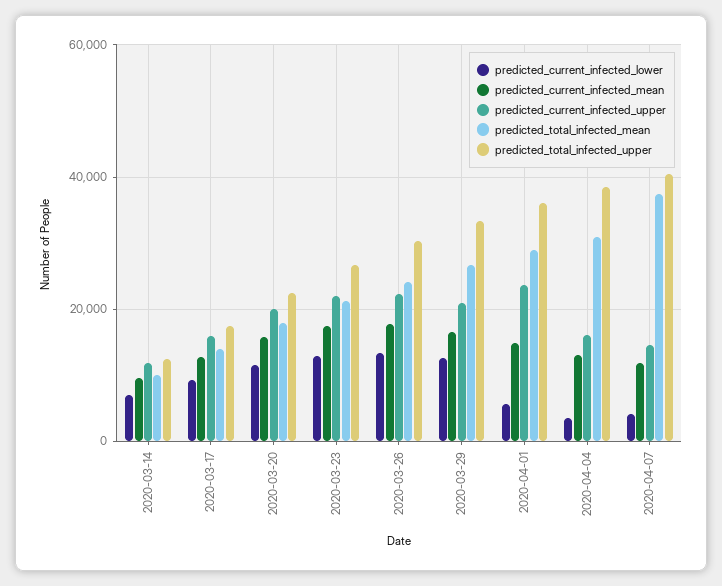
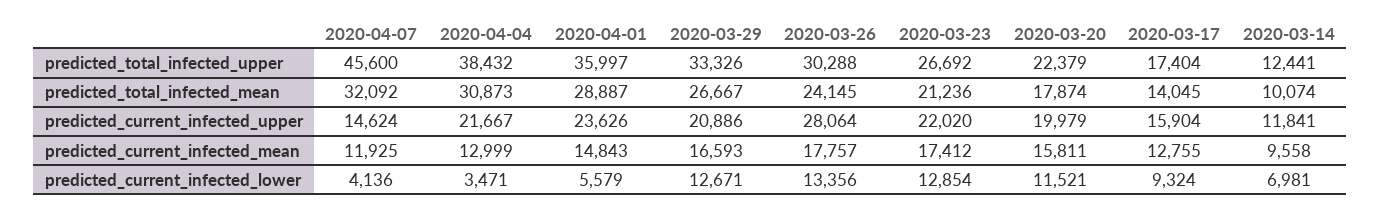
  {
    "predicted_current_infected_lower": {
      "2020-03-14": 6981,
      "2020-03-17": 9324,
      "2020-03-20": 11521,
      "2020-03-23": 12854,
      "2020-03-26": 13356,
      "2020-03-29": 12671,
      "2020-04-01": 5579,
      "2020-04-04": 3471,
      "2020-04-07": 4136
    },
    "predicted_current_infected_mean": {
      "2020-03-14": 9558,
      "2020-03-17": 12755,
      "2020-03-20": 15811,
      "2020-03-23": 17412,
      "2020-03-26": 17757,
      "2020-03-29": 16593,
      "2020-04-01": 14843,
      "2020-04-04": 12999,
      "2020-04-07": 11925
    },
    "predicted_current_infected_upper": {
      "2020-03-14": 11841,
      "2020-03-17": 15904,
      "2020-03-20": 19979,
      "2020-03-23": 22020,
-     "2020-03-26": 22000,
+     "2020-03-26": 28064,
      "2020-03-29": 20886,
      "2020-04-01": 23626,
-     "2020-04-04": 16000,
+     "2020-04-04": 21667,
      "2020-04-07": 14624
    },
    "predicted_total_infected_mean": {
      "2020-03-14": 10074,
      "2020-03-17": 14045,
      "2020-03-20": 17874,
      "2020-03-23": 21236,
      "2020-03-26": 24145,
      "2020-03-29": 26667,
      "2020-04-01": 28887,
      "2020-04-04": 30873,
-     "2020-04-07": 38000
+     "2020-04-07": 32092
    },
    "predicted_total_infected_upper": {
      "2020-03-14": 12441,
      "2020-03-17": 17404,
      "2020-03-20": 22379,
      "2020-03-23": 26692,
      "2020-03-26": 30288,
      "2020-03-29": 33326,
      "2020-04-01": 35997,
      "2020-04-04": 38432,
-     "2020-04-07": 40000
+     "2020-04-07": 45600
    }
  }

